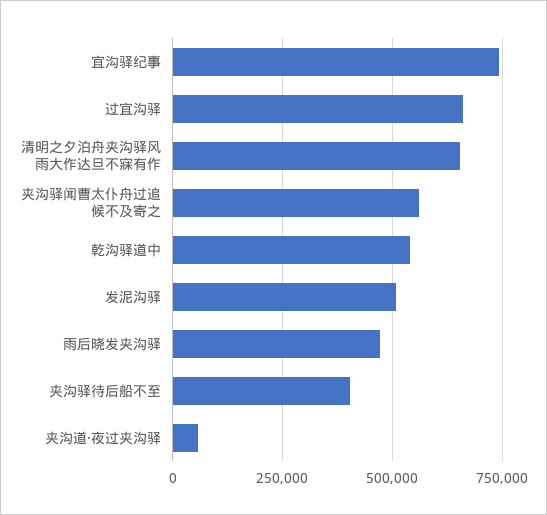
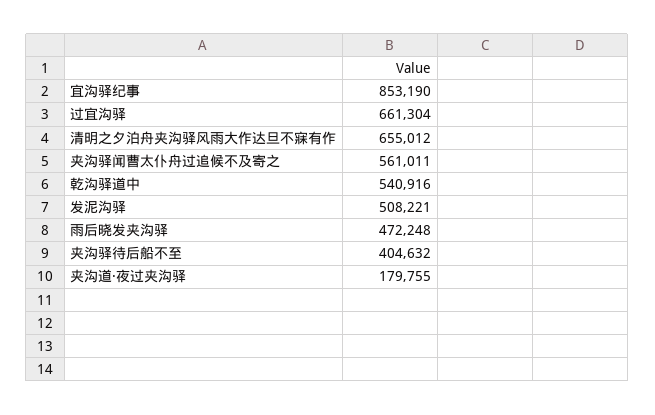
  {
-   "宜沟驿纪事": 750000,
+   "宜沟驿纪事": 853190,
    "过宜沟驿": 661304,
    "清明之夕泊舟夹沟驿风雨大作达旦不寐有作": 655012,
    "夹沟驿闻曹太仆舟过追候不及寄之": 561011,
    "乾沟驿道中": 540916,
    "发泥沟驿": 508221,
    "雨后晓发夹沟驿": 472248,
    "夹沟驿待后船不至": 404632,
-   "夹沟道·夜过夹沟驿": 50000
+   "夹沟道·夜过夹沟驿": 179755
  }

